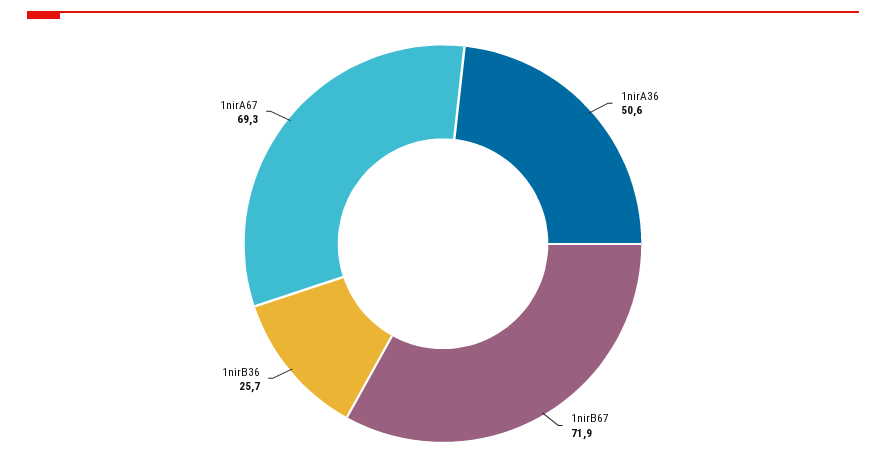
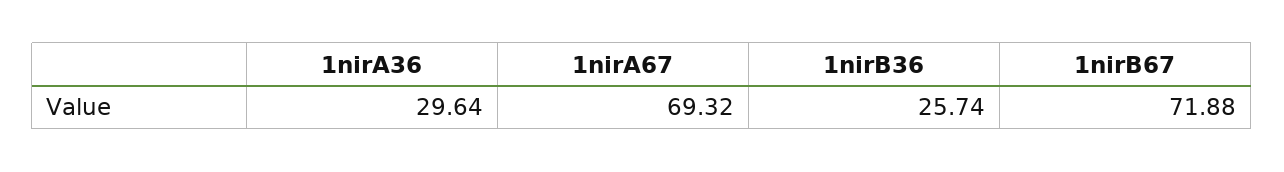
  {
-   "1nirA36": 50.6,
+   "1nirA36": 29.64,
    "1nirB67": 71.88,
    "1nirB36": 25.74,
    "1nirA67": 69.32
  }

